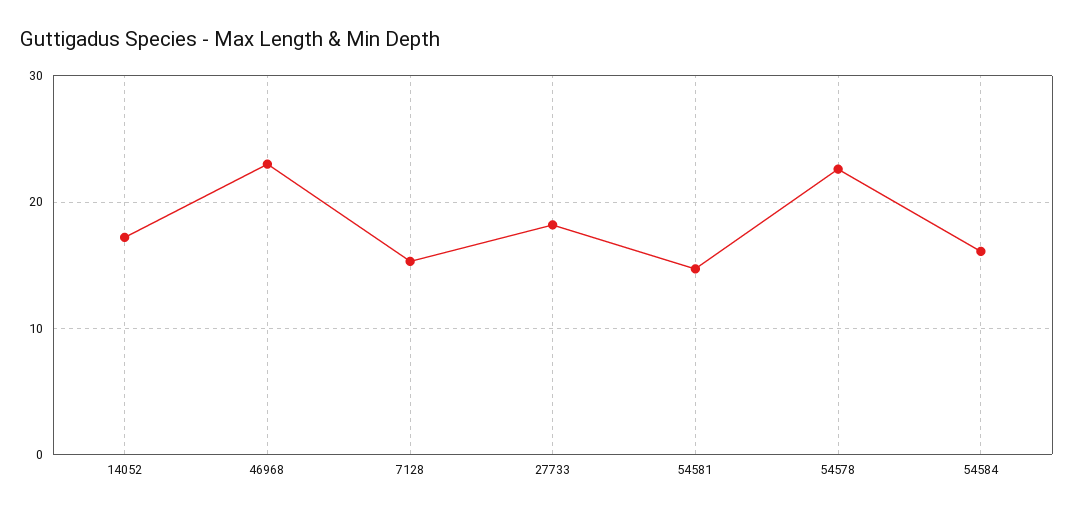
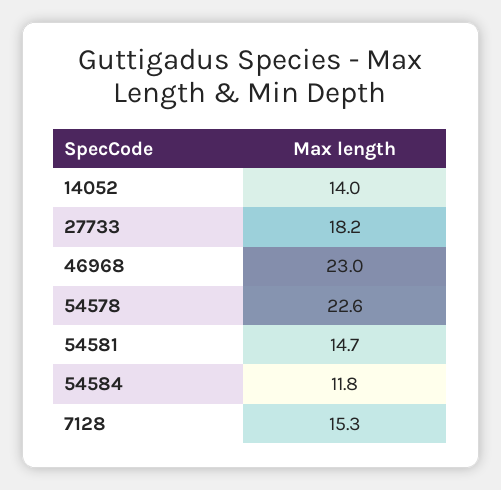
  {
-   "14052": 17,
+   "14052": 14,
    "46968": 23,
    "7128": 15.3,
    "27733": 18.2,
    "54581": 14.7,
    "54578": 22.6,
-   "54584": 16
+   "54584": 11.8
  }

